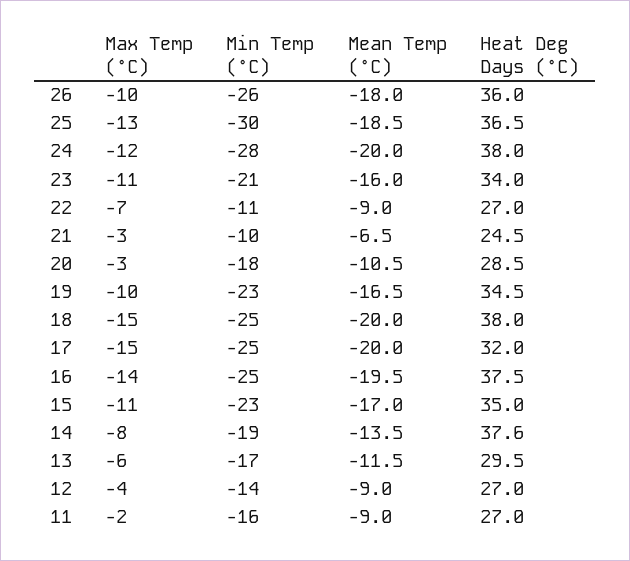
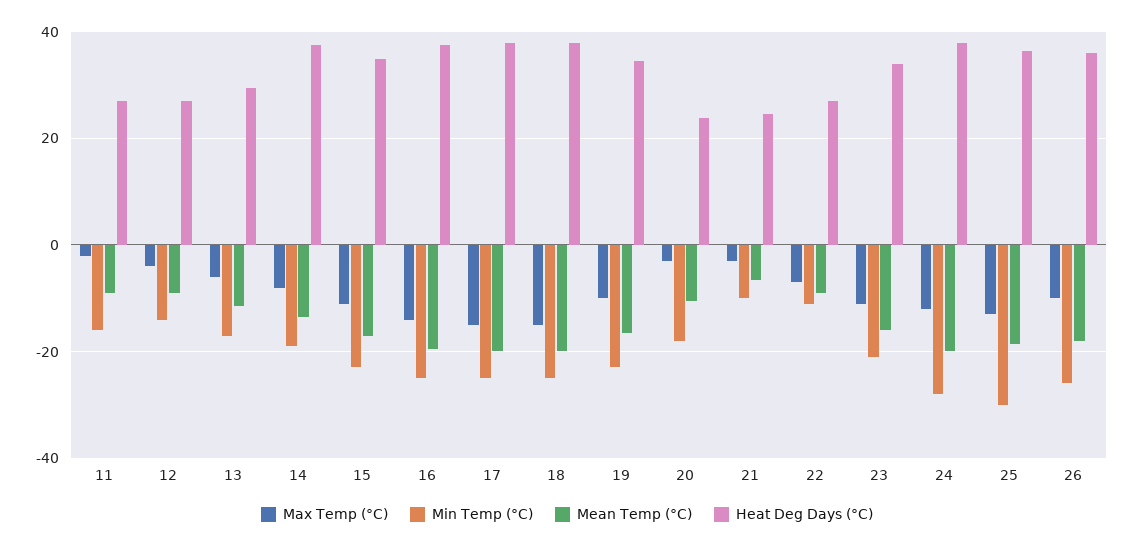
  {
    "Max Temp (°C)": {
      "26": -10,
      "25": -13,
      "24": -12,
      "23": -11,
      "22": -7,
      "21": -3,
      "20": -3,
      "19": -10,
      "18": -15,
      "17": -15,
      "16": -14,
      "15": -11,
      "14": -8,
      "13": -6,
      "12": -4,
      "11": -2
    },
    "Min Temp (°C)": {
      "26": -26,
      "25": -30,
      "24": -28,
      "23": -21,
      "22": -11,
      "21": -10,
      "20": -18,
      "19": -23,
      "18": -25,
      "17": -25,
      "16": -25,
      "15": -23,
      "14": -19,
      "13": -17,
      "12": -14,
      "11": -16
    },
    "Mean Temp (°C)": {
      "26": -18,
      "25": -18.5,
      "24": -20,
      "23": -16,
      "22": -9,
      "21": -6.5,
      "20": -10.5,
      "19": -16.5,
      "18": -20,
      "17": -20,
      "16": -19.5,
      "15": -17,
      "14": -13.5,
      "13": -11.5,
      "12": -9,
      "11": -9
    },
    "Heat Deg Days (°C)": {
      "26": 36,
      "25": 36.5,
      "24": 38,
      "23": 34,
      "22": 27,
      "21": 24.5,
-     "20": 28.5,
+     "20": 24,
      "19": 34.5,
      "18": 38,
-     "17": 32,
+     "17": 38,
      "16": 37.5,
      "15": 35,
      "14": 37.6,
      "13": 29.5,
      "12": 27,
      "11": 27
    }
  }

